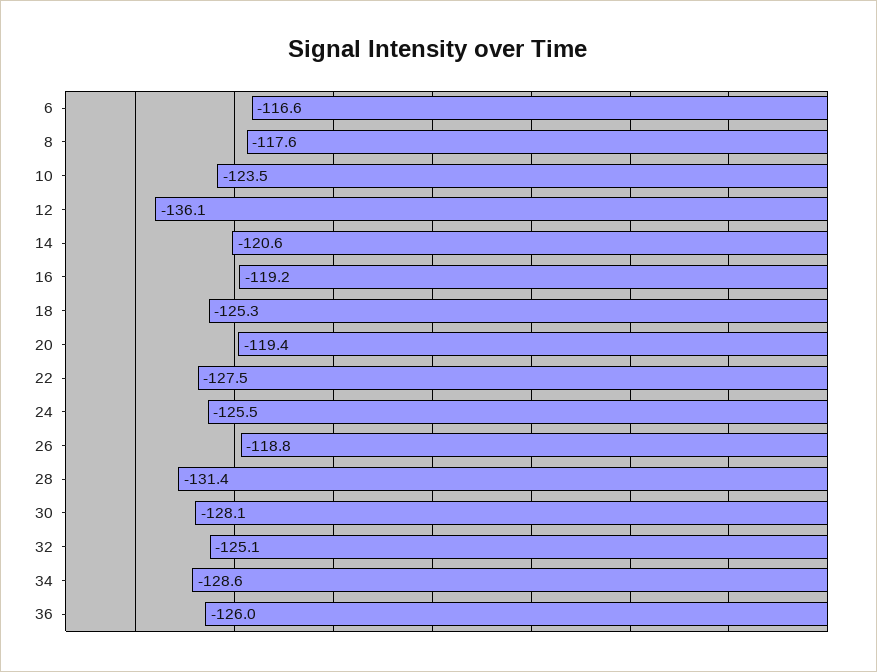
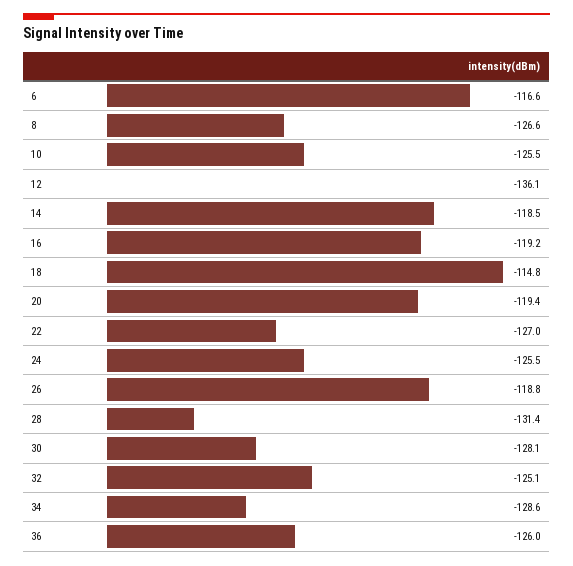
  {
    "6": -116.6,
-   "8": -117.6,
+   "8": -126.6,
-   "10": -123.5,
+   "10": -125.5,
    "12": -136.1,
-   "14": -120.6,
+   "14": -118.5,
    "16": -119.2,
-   "18": -125.3,
+   "18": -114.8,
    "20": -119.4,
-   "22": -127.5,
+   "22": -127,
    "24": -125.5,
    "26": -118.8,
    "28": -131.4,
    "30": -128.1,
    "32": -125.1,
    "34": -128.6,
    "36": -126
  }

